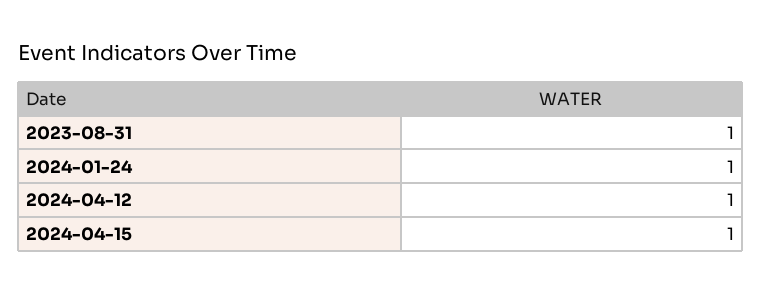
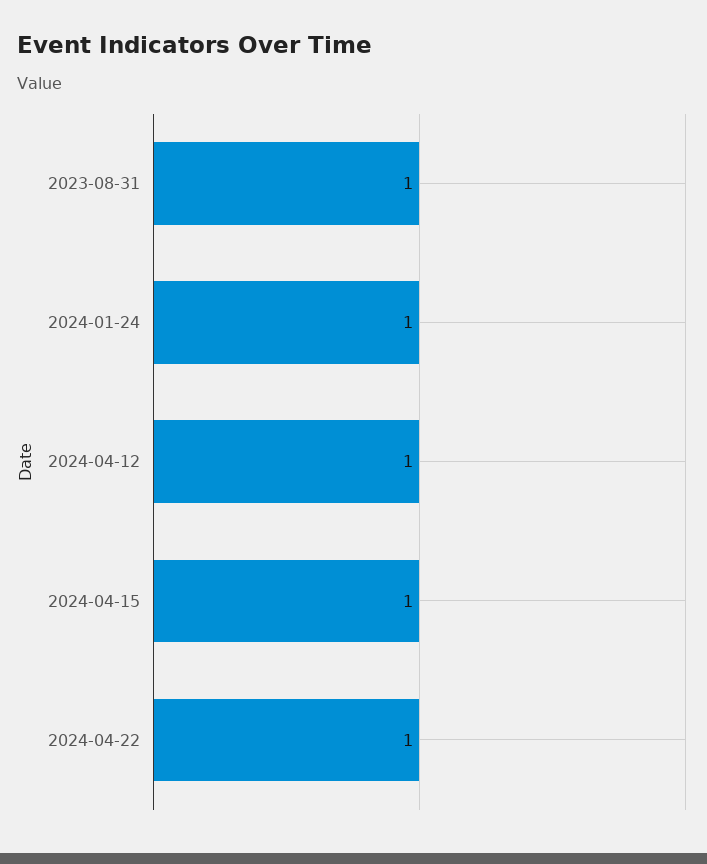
  {
    "2023-08-31": 1,
    "2024-01-24": 1,
    "2024-04-12": 1,
-   "2024-04-15": 1
+   "2024-04-15": 1,
+   "2024-04-22": 1
  }

